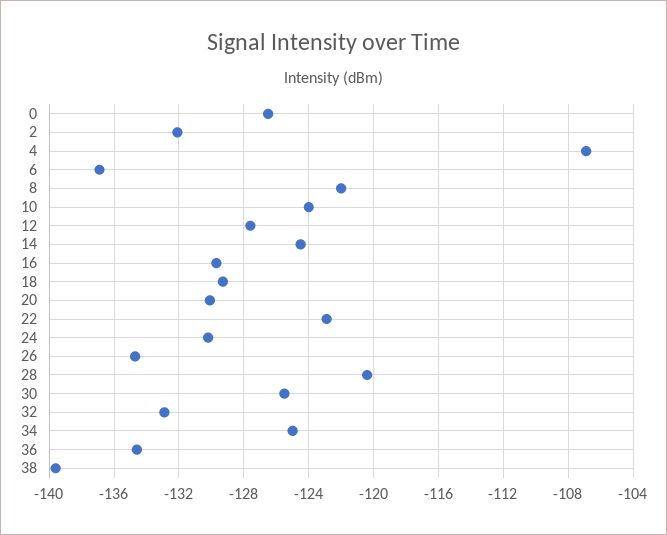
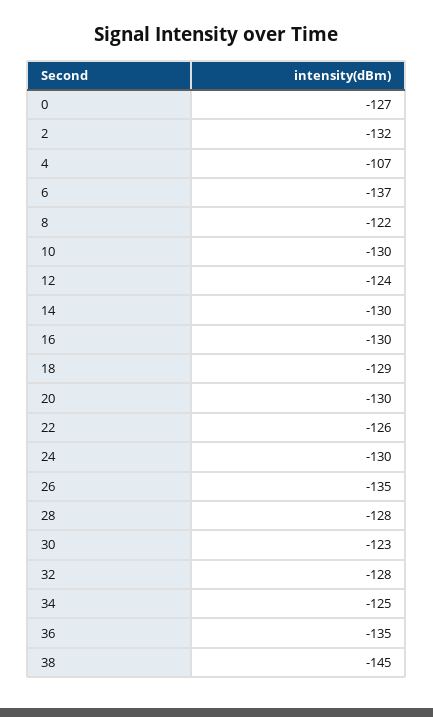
  {
    "0": -127,
    "2": -132,
    "4": -107,
    "6": -137,
    "8": -122,
-   "10": -124,
+   "10": -130,
-   "12": -127.5,
+   "12": -124,
-   "14": -124.5,
+   "14": -130,
    "16": -130,
    "18": -129,
    "20": -130,
-   "22": -123,
+   "22": -126,
    "24": -130,
    "26": -135,
-   "28": -120.5,
+   "28": -128,
-   "30": -125.5,
+   "30": -123,
-   "32": -133,
+   "32": -128,
    "34": -125,
    "36": -135,
-   "38": -139.5
+   "38": -145
  }

